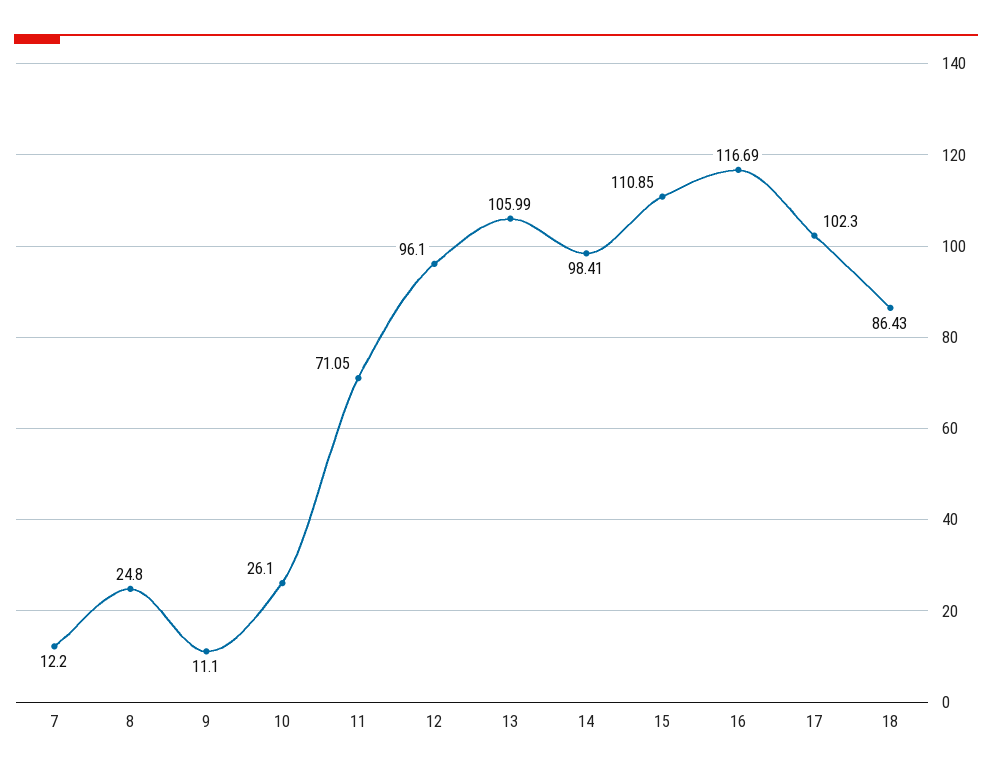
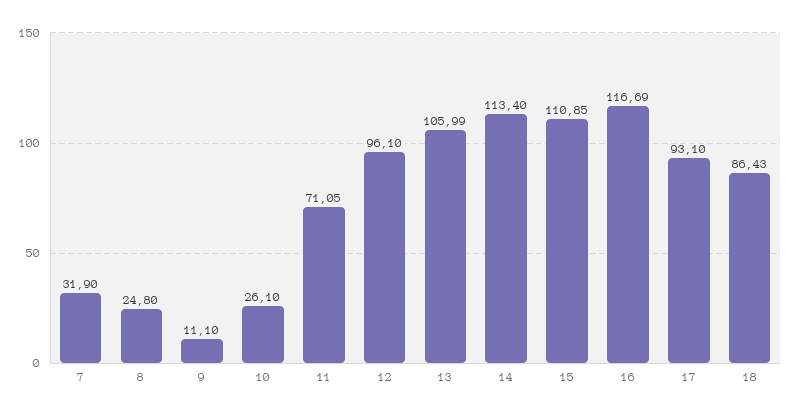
  {
-   "7": 12.2,
+   "7": 31.9,
    "8": 24.8,
    "9": 11.1,
    "10": 26.1,
    "11": 71.05,
    "12": 96.1,
    "13": 105.99,
-   "14": 98.41,
+   "14": 113.4,
    "15": 110.85,
    "16": 116.69,
-   "17": 102.3,
+   "17": 93.1,
    "18": 86.43
  }

